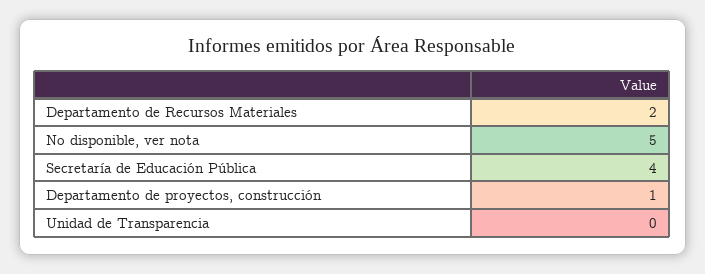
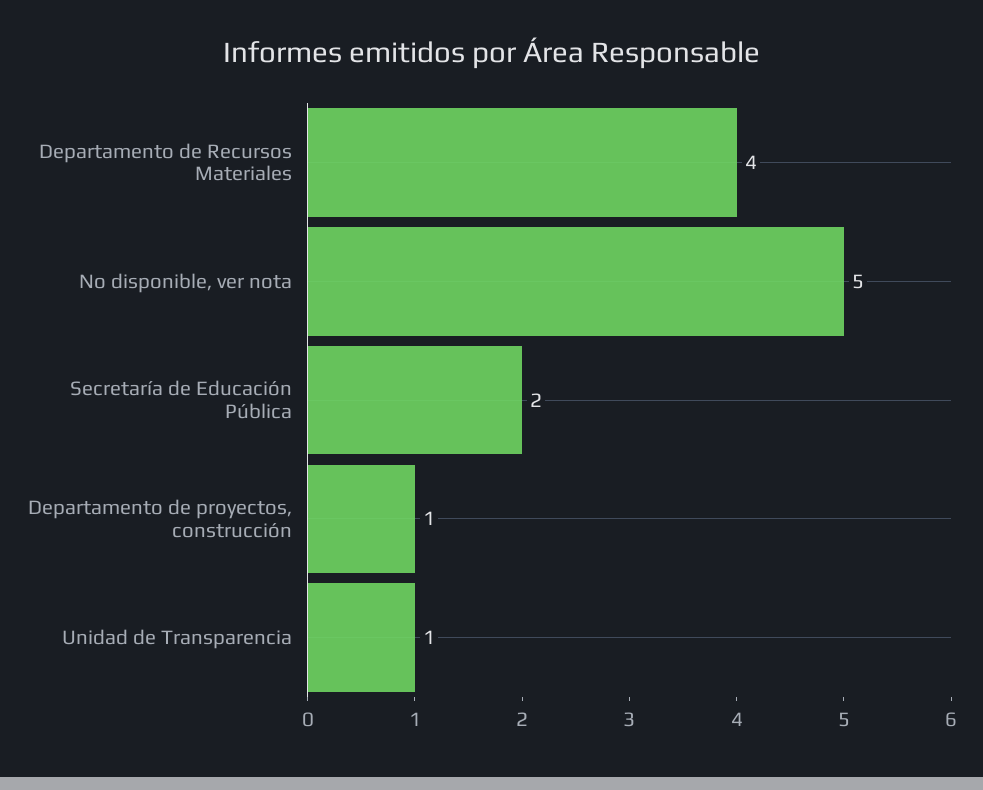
  {
-   "Departamento de Recursos Materiales": 2,
+   "Departamento de Recursos Materiales": 4,
    "No disponible, ver nota": 5,
-   "Secretaría de Educación Pública": 4,
+   "Secretaría de Educación Pública": 2,
    "Departamento de proyectos, construcción": 1,
-   "Unidad de Transparencia": 0
+   "Unidad de Transparencia": 1
  }

